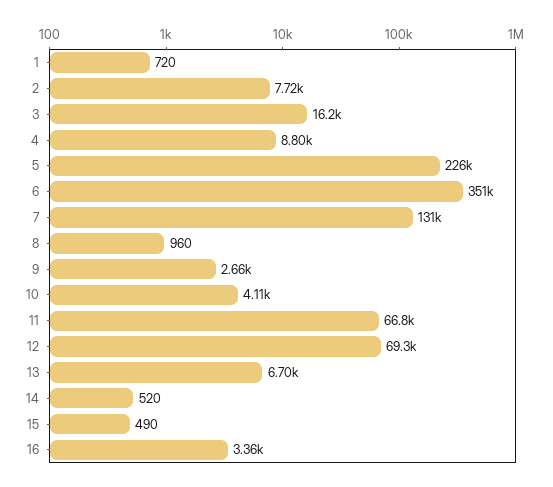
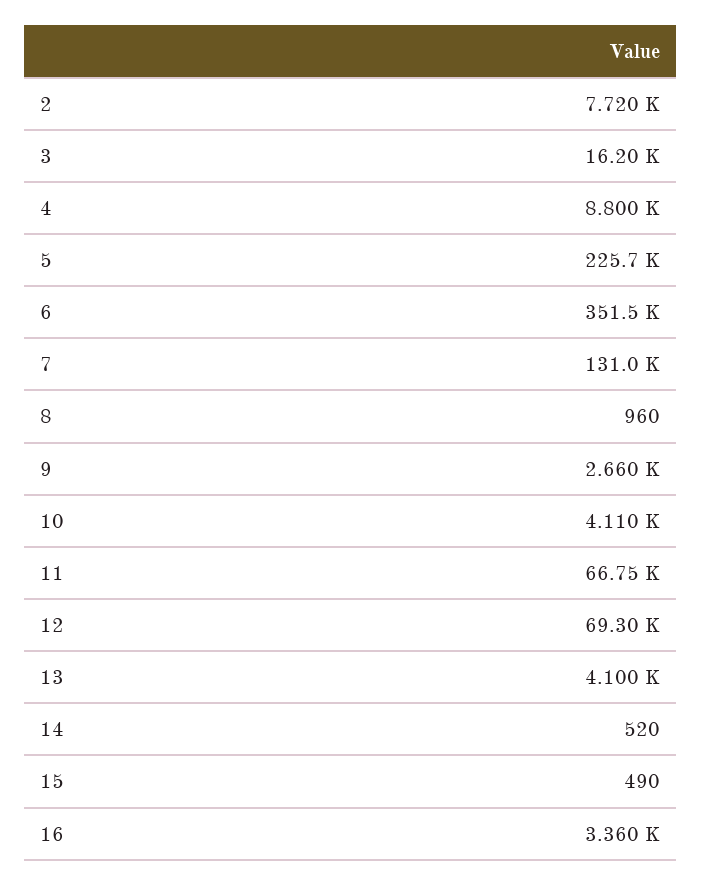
  {
-   "1": 720,
    "2": 7720,
    "3": 16200,
    "4": 8800,
    "5": 225700,
    "6": 351500,
    "7": 131000,
    "8": 960,
    "9": 2660,
    "10": 4110,
    "11": 66750,
    "12": 69300,
-   "13": 6700,
+   "13": 4100,
    "14": 520,
    "15": 490,
    "16": 3360
  }

